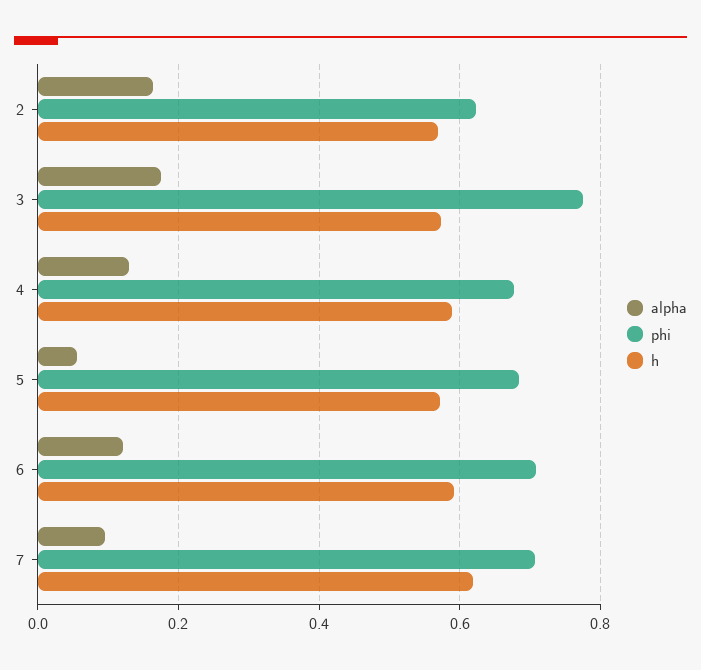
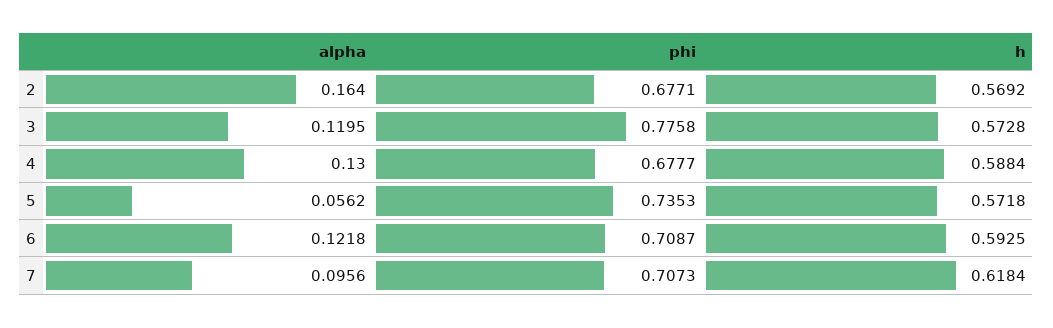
  {
    "alpha": {
      "2": 0.164,
-     "3": 0.18,
+     "3": 0.1195,
      "4": 0.13,
      "5": 0.0562,
      "6": 0.1218,
      "7": 0.0956
    },
    "phi": {
-     "2": 0.62,
+     "2": 0.6771,
      "3": 0.7758,
      "4": 0.6777,
-     "5": 0.68,
+     "5": 0.7353,
      "6": 0.7087,
      "7": 0.7073
    },
    "h": {
      "2": 0.5692,
      "3": 0.5728,
      "4": 0.5884,
      "5": 0.5718,
      "6": 0.5925,
      "7": 0.6184
    }
  }

